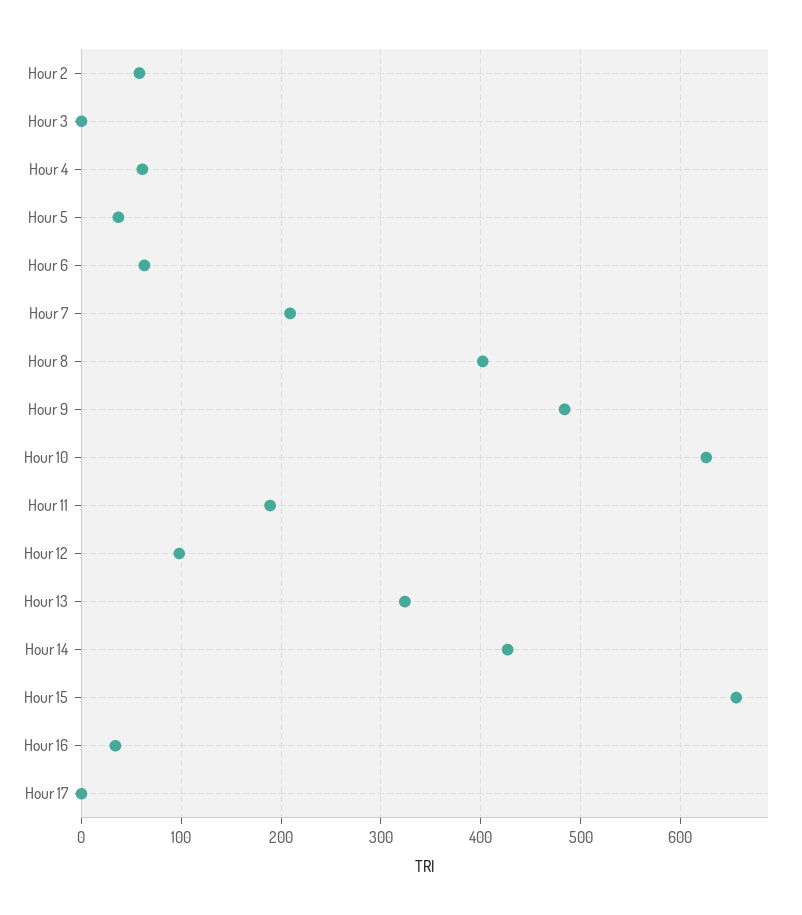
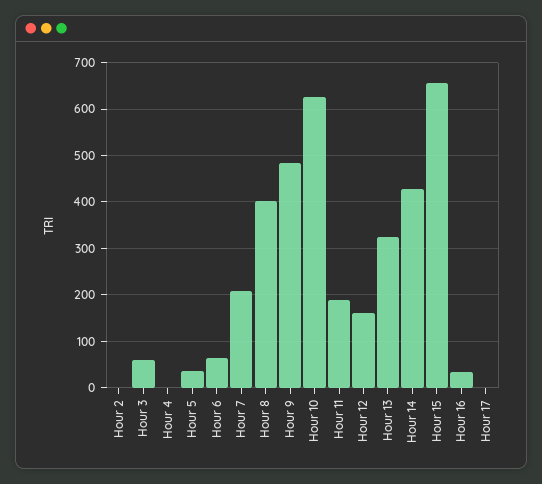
  {
-   "Hour 2": 60,
+   "Hour 2": 0,
-   "Hour 3": 0,
+   "Hour 3": 60,
-   "Hour 4": 60,
+   "Hour 4": 0,
    "Hour 5": 40,
    "Hour 6": 60,
    "Hour 7": 210,
    "Hour 8": 400,
    "Hour 9": 480,
    "Hour 10": 630,
    "Hour 11": 190,
-   "Hour 12": 100,
+   "Hour 12": 160,
    "Hour 13": 320,
    "Hour 14": 430,
    "Hour 15": 660,
    "Hour 16": 30,
    "Hour 17": 0
  }

